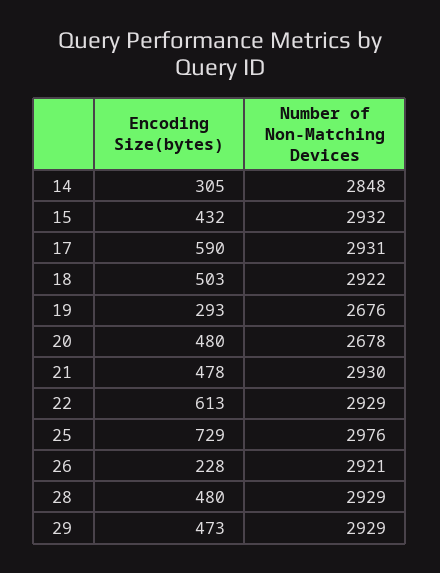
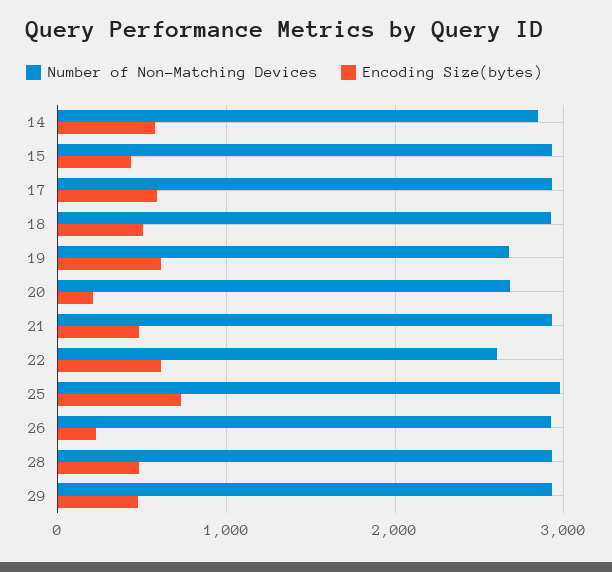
  {
    "Encoding Size(bytes)": {
-     "14": 305,
+     "14": 600,
      "15": 432,
      "17": 590,
      "18": 503,
-     "19": 293,
+     "19": 600,
-     "20": 480,
+     "20": 200,
      "21": 478,
      "22": 613,
      "25": 729,
      "26": 228,
      "28": 480,
      "29": 473
    },
    "Number of Non-Matching Devices": {
      "14": 2848,
      "15": 2932,
      "17": 2931,
      "18": 2922,
      "19": 2676,
      "20": 2678,
      "21": 2930,
-     "22": 2929,
+     "22": 2600,
      "25": 2976,
      "26": 2921,
      "28": 2929,
      "29": 2929
    }
  }

